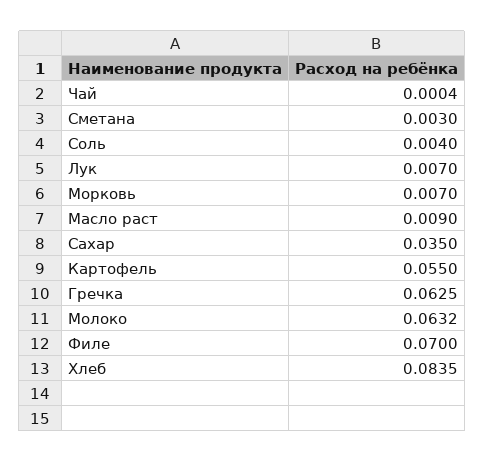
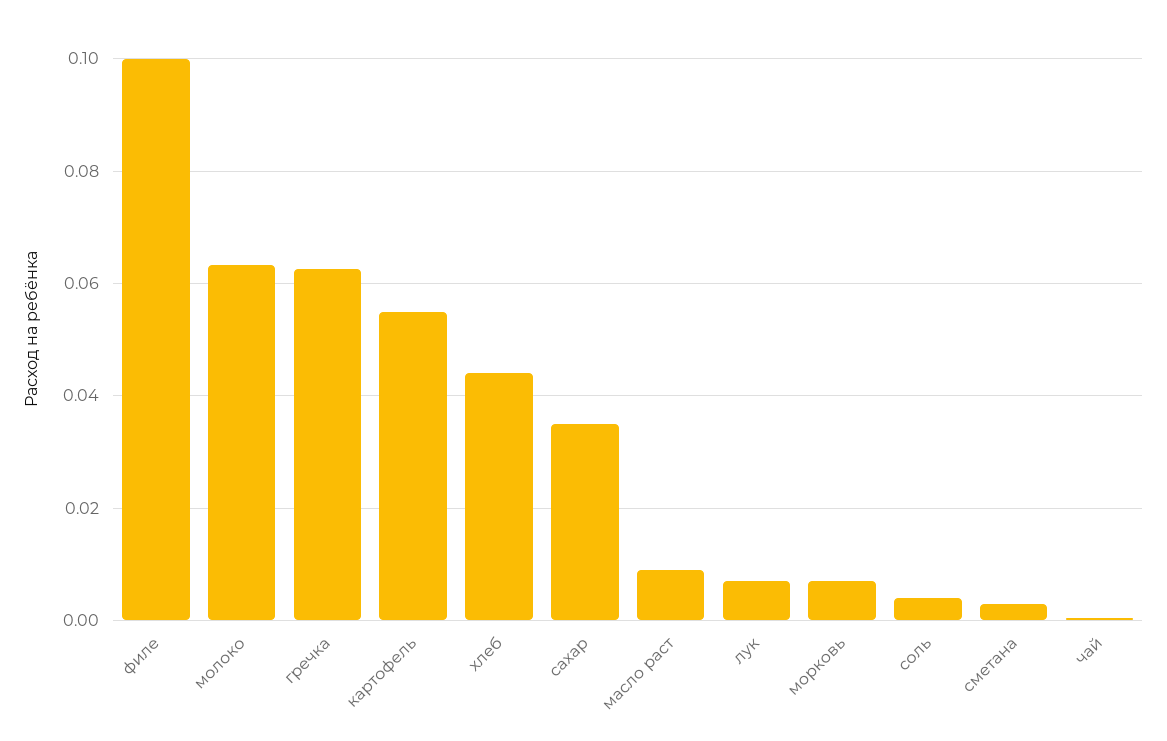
  {
    "Чай": 0.0004,
    "Сметана": 0.003,
    "Соль": 0.004,
    "Лук": 0.007,
    "Морковь": 0.007,
    "Масло раст": 0.009,
    "Сахар": 0.035,
    "Картофель": 0.055,
    "Гречка": 0.0625,
    "Молоко": 0.0632,
-   "Филе": 0.07,
+   "Филе": 0.1,
-   "Хлеб": 0.0835
+   "Хлеб": 0.044
  }

